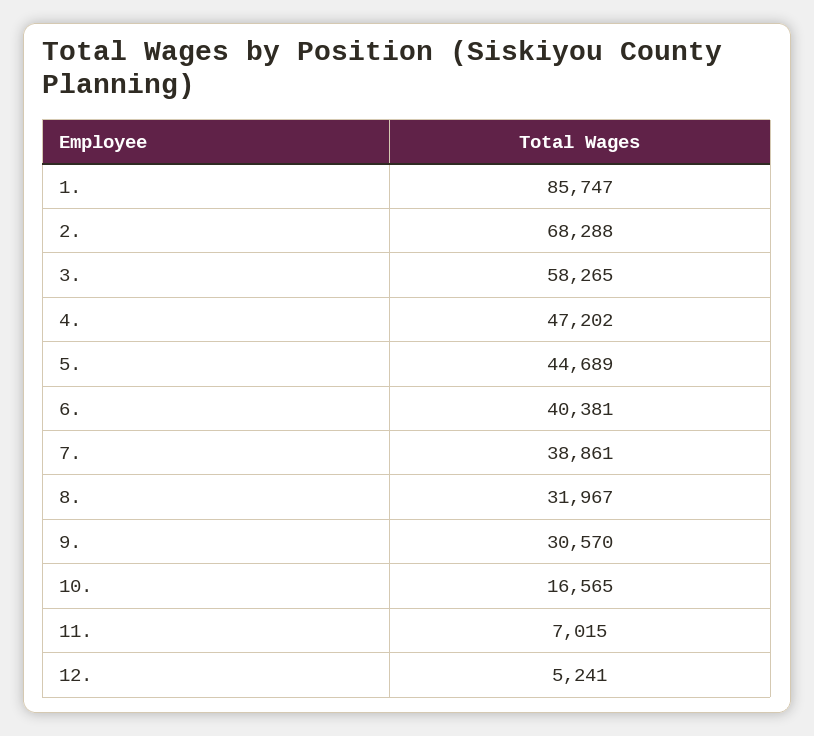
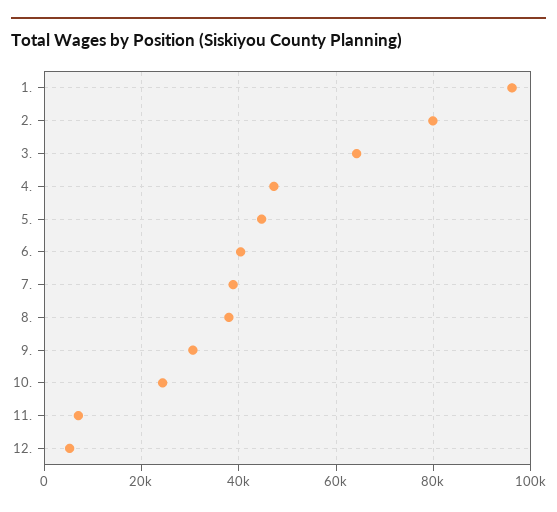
  {
-   "1.": 85747,
+   "1.": 96000,
-   "2.": 68288,
+   "2.": 80000,
-   "3.": 58265,
+   "3.": 64000,
    "4.": 47202,
    "5.": 44689,
    "6.": 40381,
    "7.": 38861,
-   "8.": 31967,
+   "8.": 38000,
    "9.": 30570,
-   "10.": 16565,
+   "10.": 24000,
    "11.": 7015,
    "12.": 5241
  }

